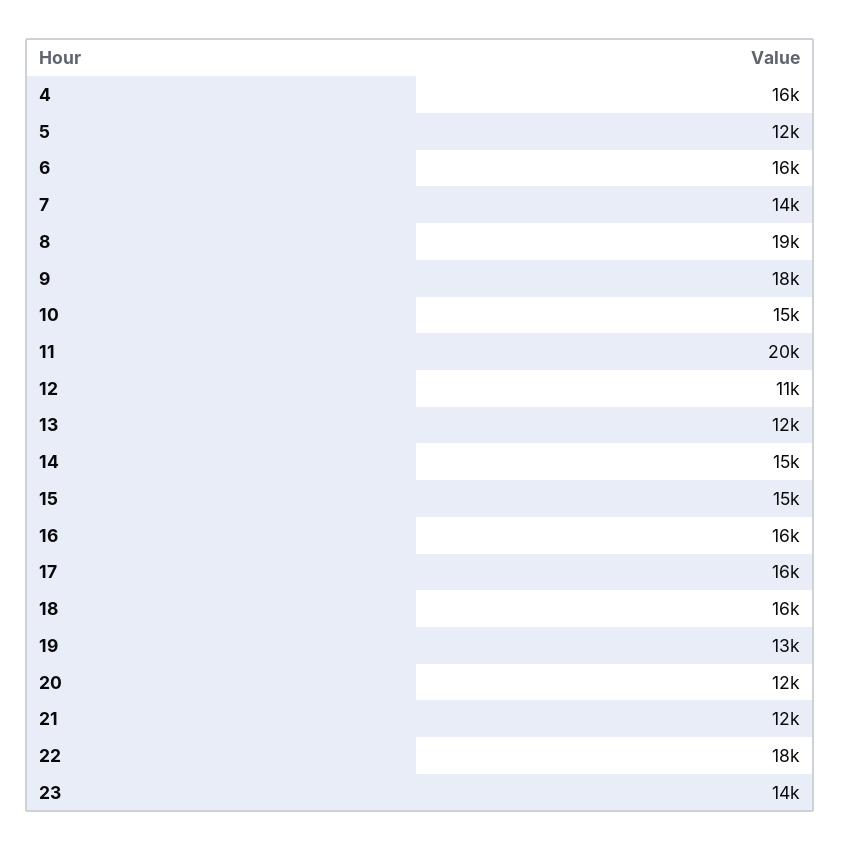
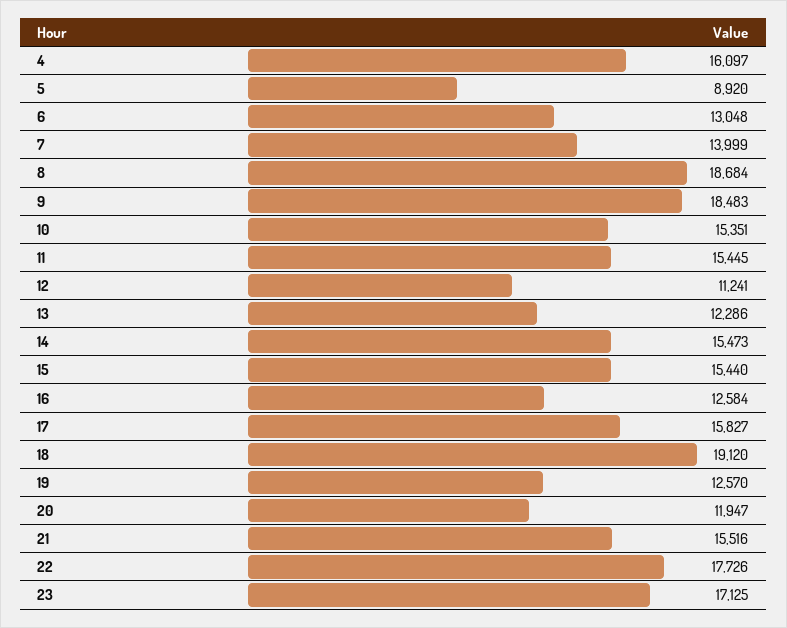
  {
    "4": 16097,
-   "5": 12000,
+   "5": 8920,
-   "6": 16000,
+   "6": 13048,
    "7": 13999,
    "8": 18684,
    "9": 18483,
    "10": 15351,
-   "11": 20000,
+   "11": 15445,
    "12": 11241,
    "13": 12286,
    "14": 15473,
    "15": 15440,
-   "16": 16000,
+   "16": 12584,
    "17": 15827,
-   "18": 16000,
+   "18": 19120,
    "19": 12570,
    "20": 11947,
-   "21": 12000,
+   "21": 15516,
    "22": 17726,
-   "23": 14000
+   "23": 17125
  }

